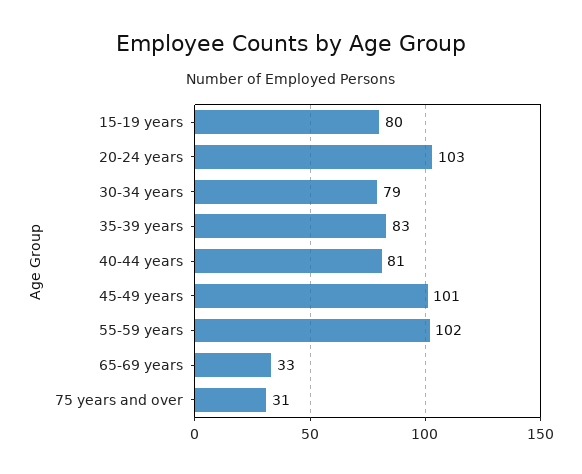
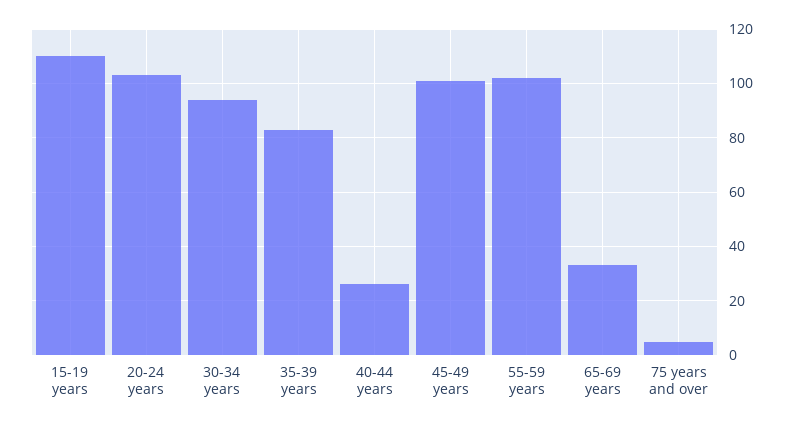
  {
-   "15-19 years": 80,
+   "15-19 years": 110,
    "20-24 years": 103,
-   "30-34 years": 79,
+   "30-34 years": 95,
    "35-39 years": 83,
-   "40-44 years": 81,
+   "40-44 years": 25,
    "45-49 years": 101,
    "55-59 years": 102,
    "65-69 years": 33,
-   "75 years and over": 31
+   "75 years and over": 5
  }

